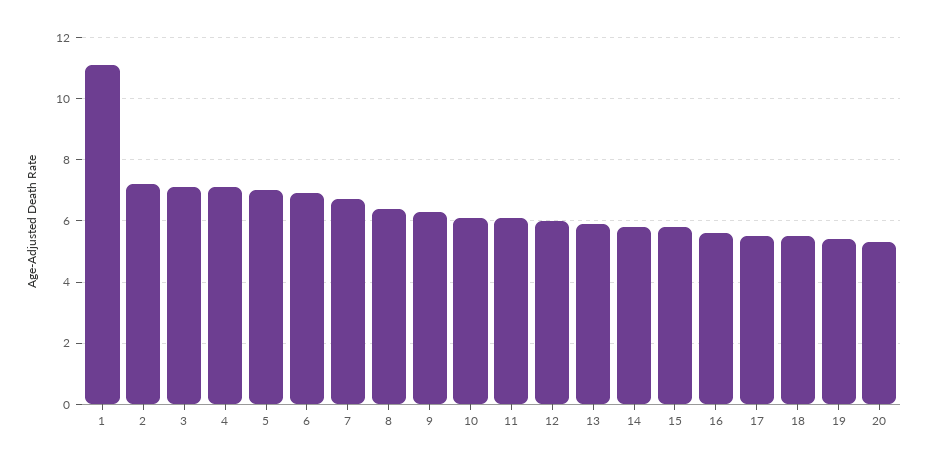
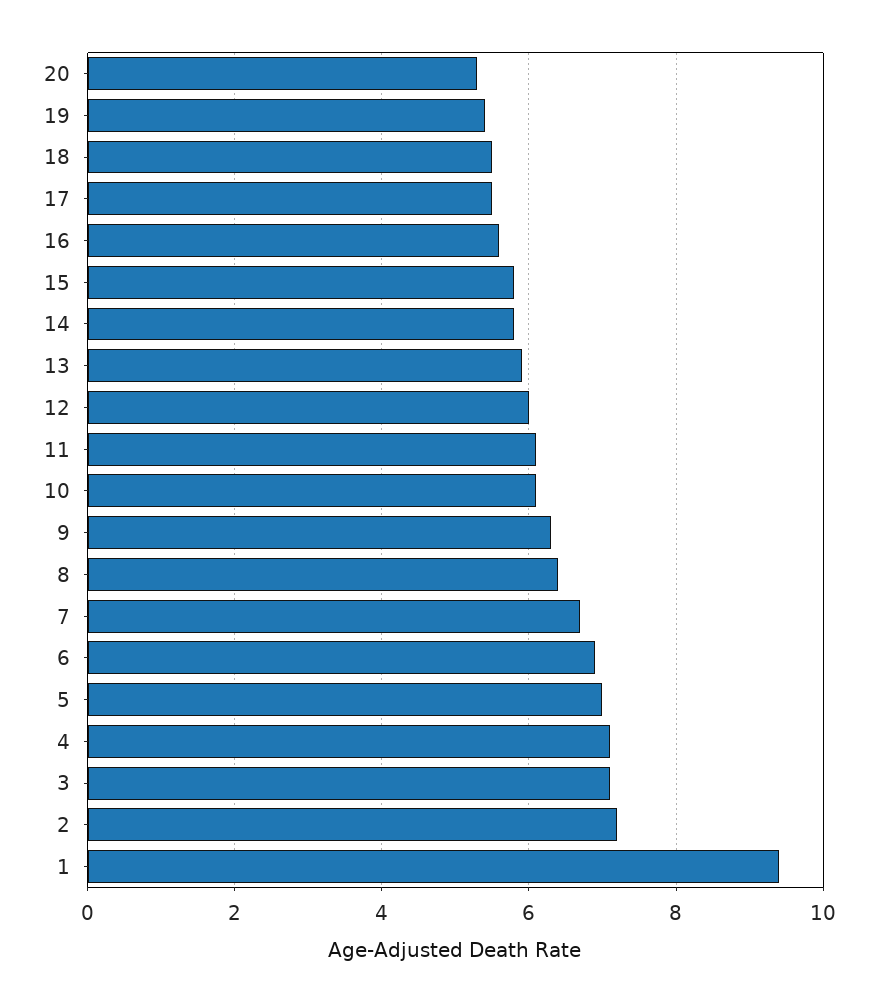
  {
-   "1": 11,
+   "1": 9.5,
    "2": 7,
    "3": 7,
    "4": 7,
    "5": 7,
    "6": 7,
    "7": 6.5,
    "8": 6.5,
    "9": 6.5,
    "10": 6,
    "11": 6,
    "12": 6,
    "13": 6,
    "14": 6,
    "15": 6,
    "16": 5.5,
    "17": 5.5,
    "18": 5.5,
    "19": 5.5,
    "20": 5.5
  }

